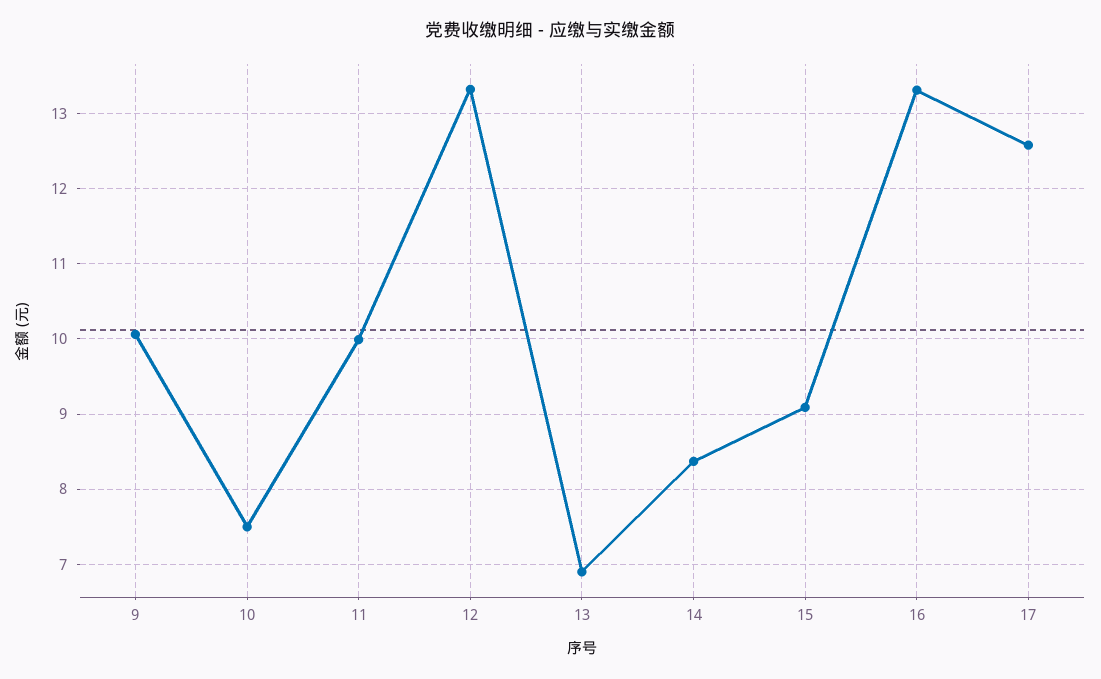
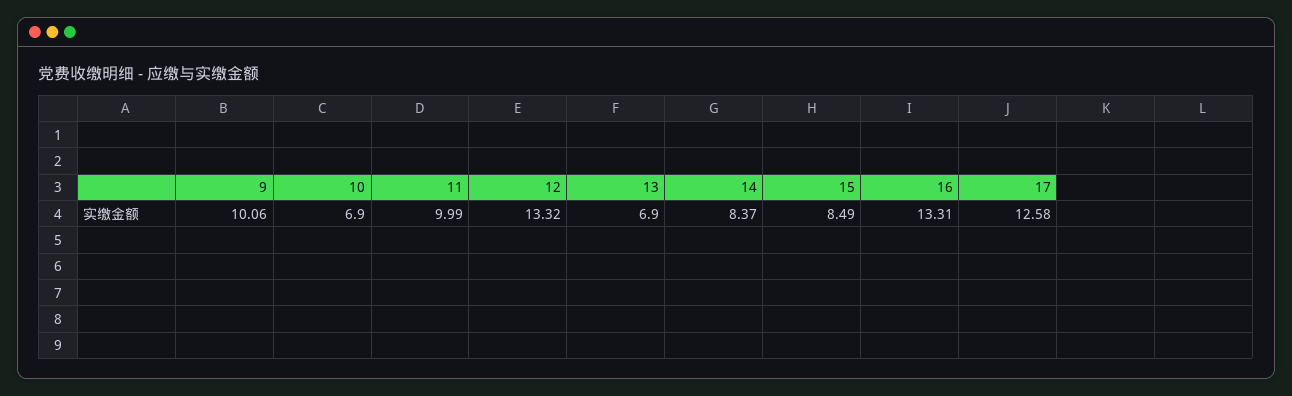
  {
    "9": 10.06,
-   "10": 7.5,
+   "10": 6.9,
    "11": 9.99,
    "12": 13.32,
    "13": 6.9,
    "14": 8.37,
-   "15": 9.1,
+   "15": 8.49,
    "16": 13.31,
    "17": 12.58
  }

